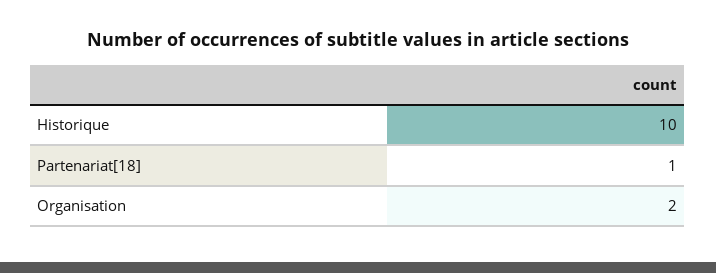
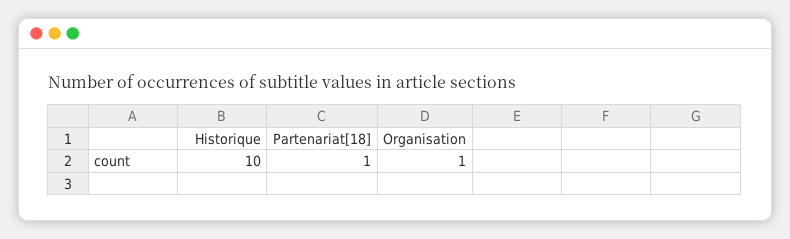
  {
    "Historique": 10,
    "Partenariat[18]": 1,
-   "Organisation": 2
+   "Organisation": 1
  }

